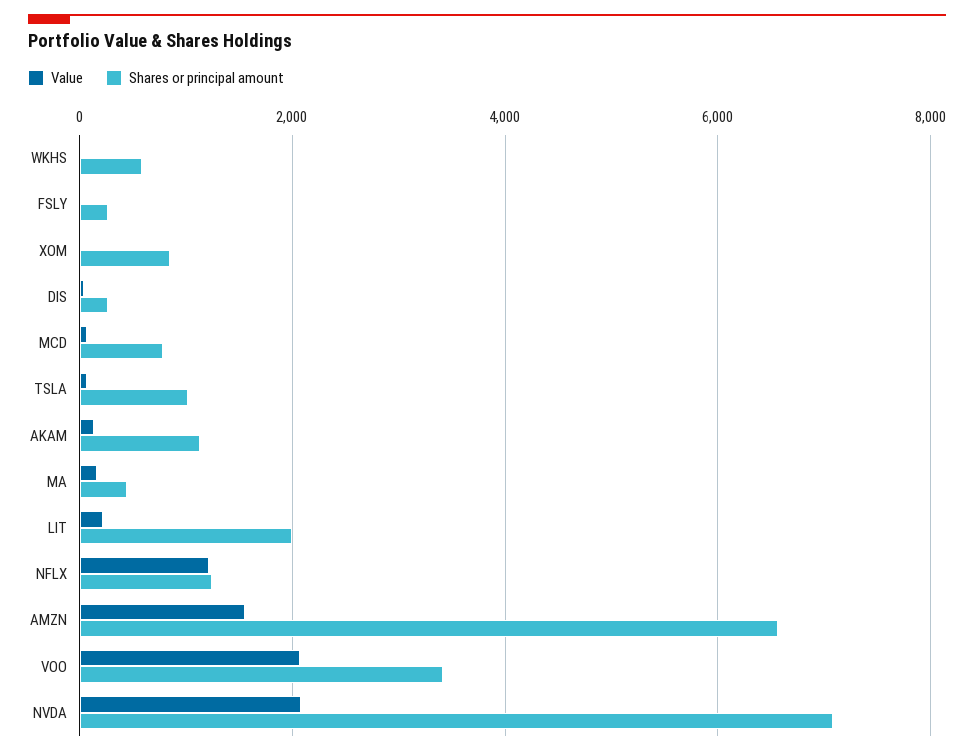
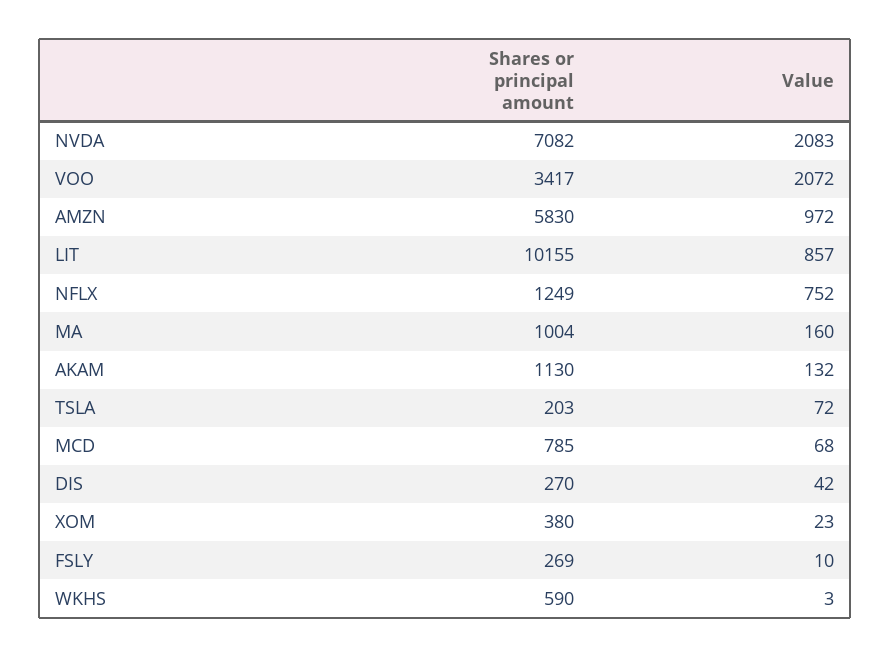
  {
    "Value": {
      "WKHS": 3,
      "FSLY": 10,
      "XOM": 23,
      "DIS": 42,
      "MCD": 68,
      "TSLA": 72,
      "AKAM": 132,
      "MA": 160,
-     "LIT": 200,
+     "LIT": 857,
-     "NFLX": 1200,
+     "NFLX": 752,
-     "AMZN": 1600,
+     "AMZN": 972,
      "VOO": 2072,
      "NVDA": 2083
    },
    "Shares or principal amount": {
      "WKHS": 590,
      "FSLY": 269,
-     "XOM": 800,
+     "XOM": 380,
      "DIS": 270,
      "MCD": 785,
-     "TSLA": 1000,
+     "TSLA": 203,
      "AKAM": 1130,
-     "MA": 400,
+     "MA": 1004,
-     "LIT": 2000,
+     "LIT": 10155,
      "NFLX": 1249,
-     "AMZN": 6600,
+     "AMZN": 5830,
      "VOO": 3417,
      "NVDA": 7082
    }
  }

